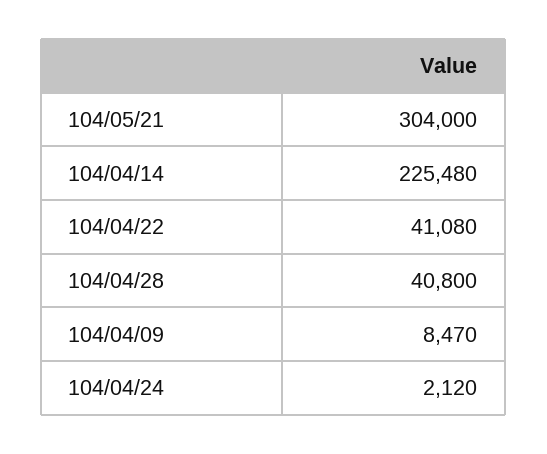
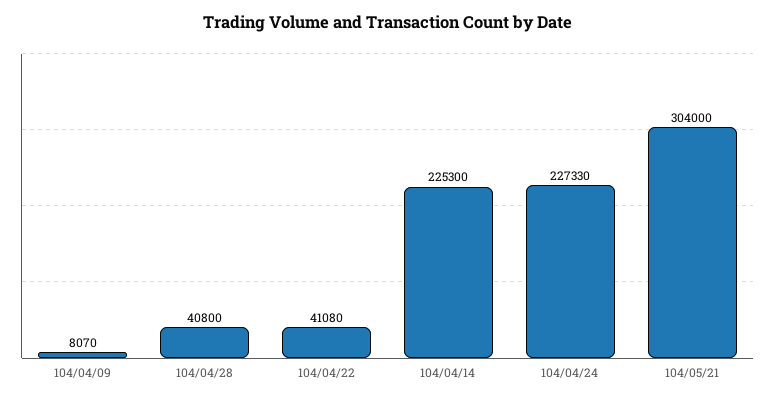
  {
    "104/05/21": 304000,
-   "104/04/14": 225480,
+   "104/04/14": 225300,
    "104/04/22": 41080,
    "104/04/28": 40800,
-   "104/04/09": 8470,
+   "104/04/09": 8070,
-   "104/04/24": 2120
+   "104/04/24": 227330
  }

